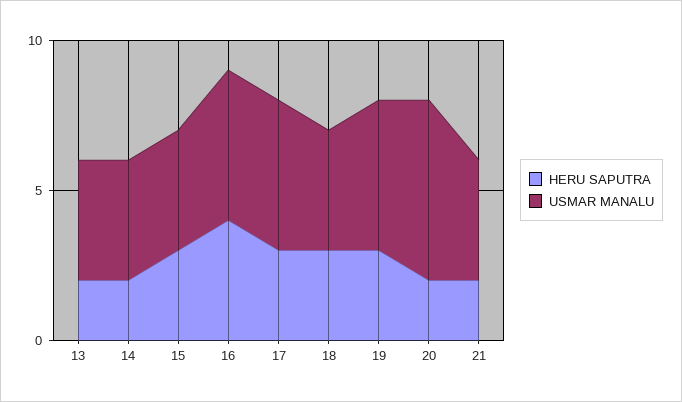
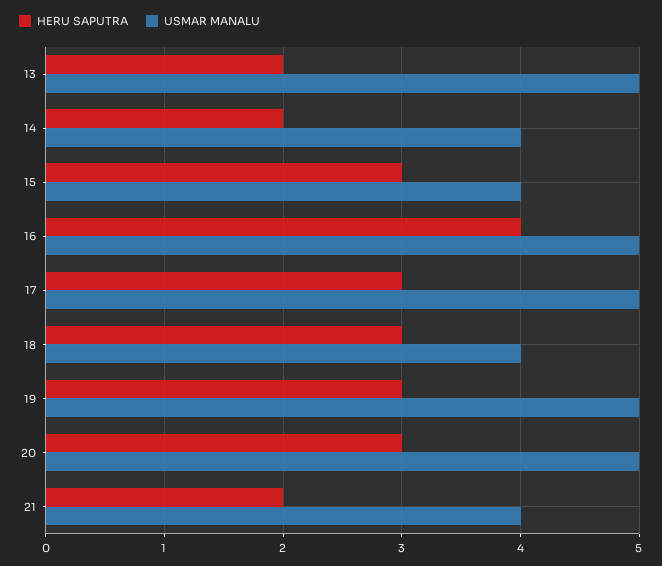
  {
    "HERU SAPUTRA": {
      "13": 2,
      "14": 2,
      "15": 3,
      "16": 4,
      "17": 3,
      "18": 3,
      "19": 3,
-     "20": 2,
+     "20": 3,
      "21": 2
    },
    "USMAR MANALU": {
-     "13": 4,
+     "13": 5,
      "14": 4,
      "15": 4,
      "16": 5,
      "17": 5,
      "18": 4,
      "19": 5,
-     "20": 6,
+     "20": 5,
      "21": 4
    }
  }

